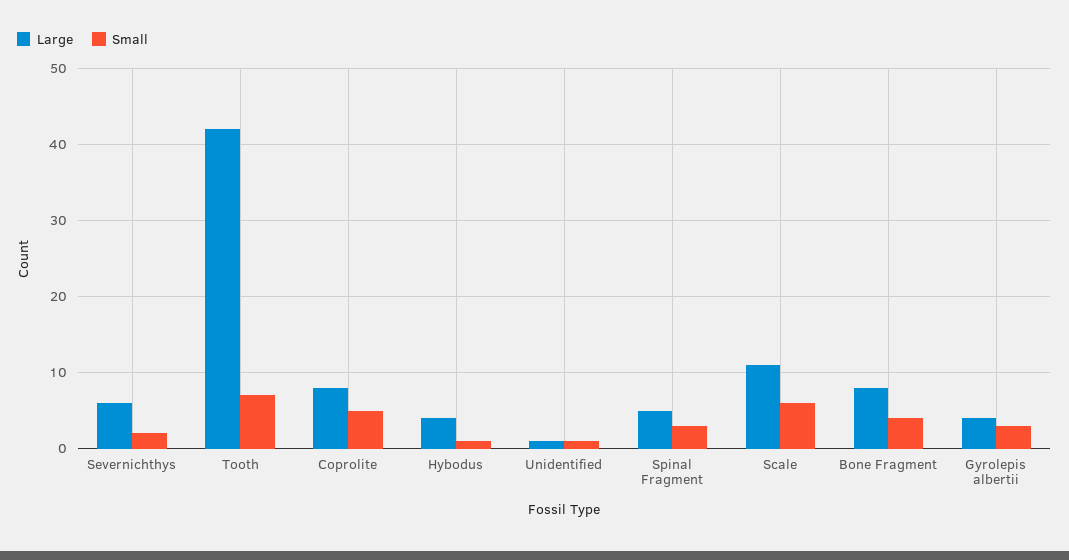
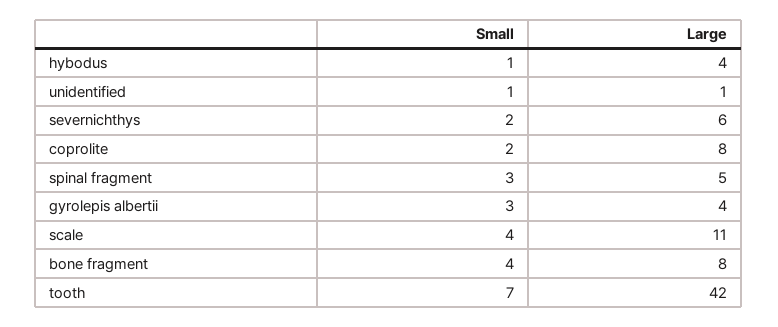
  {
    "Large": {
      "Severnichthys": 6,
      "Tooth": 42,
      "Coprolite": 8,
      "Hybodus": 4,
      "Unidentified": 1,
      "Spinal Fragment": 5,
      "Scale": 11,
      "Bone Fragment": 8,
      "Gyrolepis albertii": 4
    },
    "Small": {
      "Severnichthys": 2,
      "Tooth": 7,
-     "Coprolite": 5,
+     "Coprolite": 2,
      "Hybodus": 1,
      "Unidentified": 1,
      "Spinal Fragment": 3,
-     "Scale": 6,
+     "Scale": 4,
      "Bone Fragment": 4,
      "Gyrolepis albertii": 3
    }
  }

